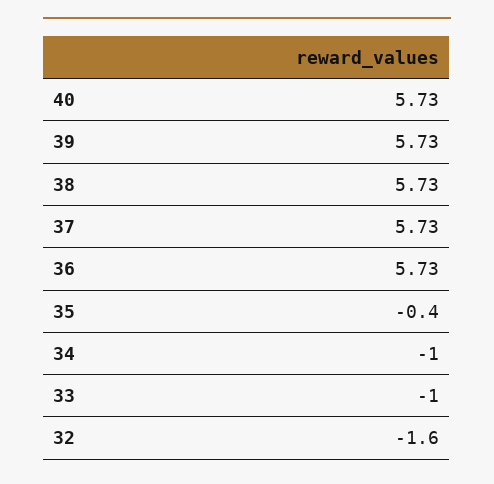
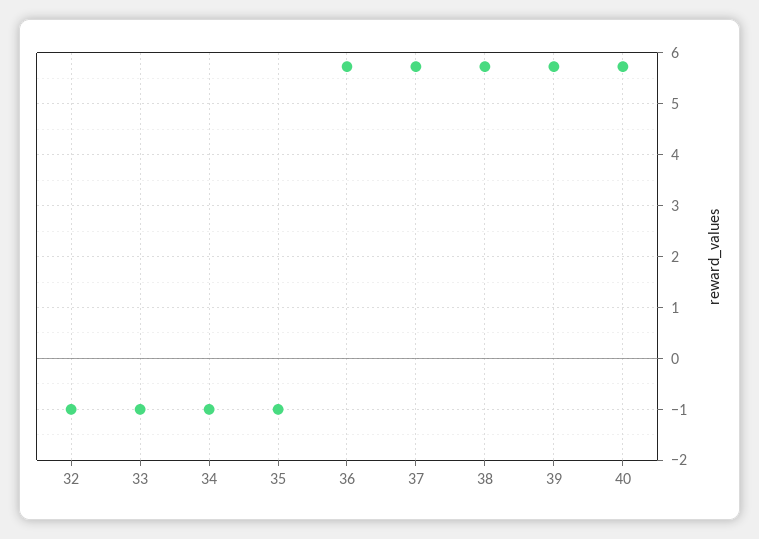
  {
    "40": 5.73,
    "39": 5.73,
    "38": 5.73,
    "37": 5.73,
    "36": 5.73,
-   "35": -0.4,
+   "35": -1,
    "34": -1,
    "33": -1,
-   "32": -1.6
+   "32": -1
  }

